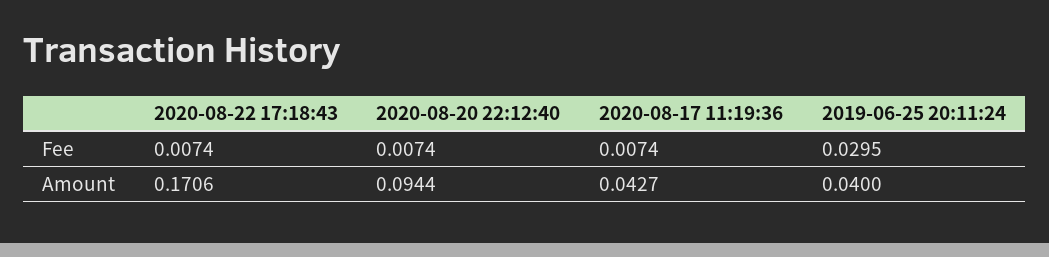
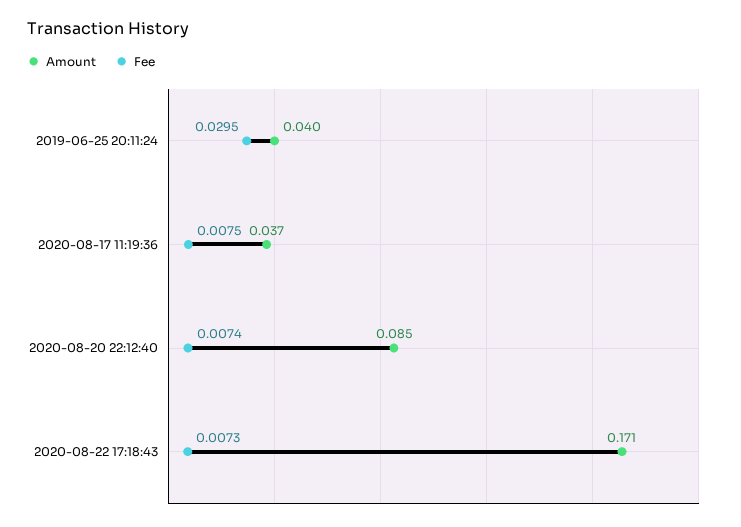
  {
    "Fee": {
-     "2020-08-22 17:18:43": 0.0074,
+     "2020-08-22 17:18:43": 0.0073,
      "2020-08-20 22:12:40": 0.0074,
-     "2020-08-17 11:19:36": 0.0074,
+     "2020-08-17 11:19:36": 0.0075,
      "2019-06-25 20:11:24": 0.0295
    },
    "Amount": {
      "2020-08-22 17:18:43": 0.1706,
-     "2020-08-20 22:12:40": 0.0944,
+     "2020-08-20 22:12:40": 0.085,
-     "2020-08-17 11:19:36": 0.0427,
+     "2020-08-17 11:19:36": 0.037,
      "2019-06-25 20:11:24": 0.04
    }
  }

